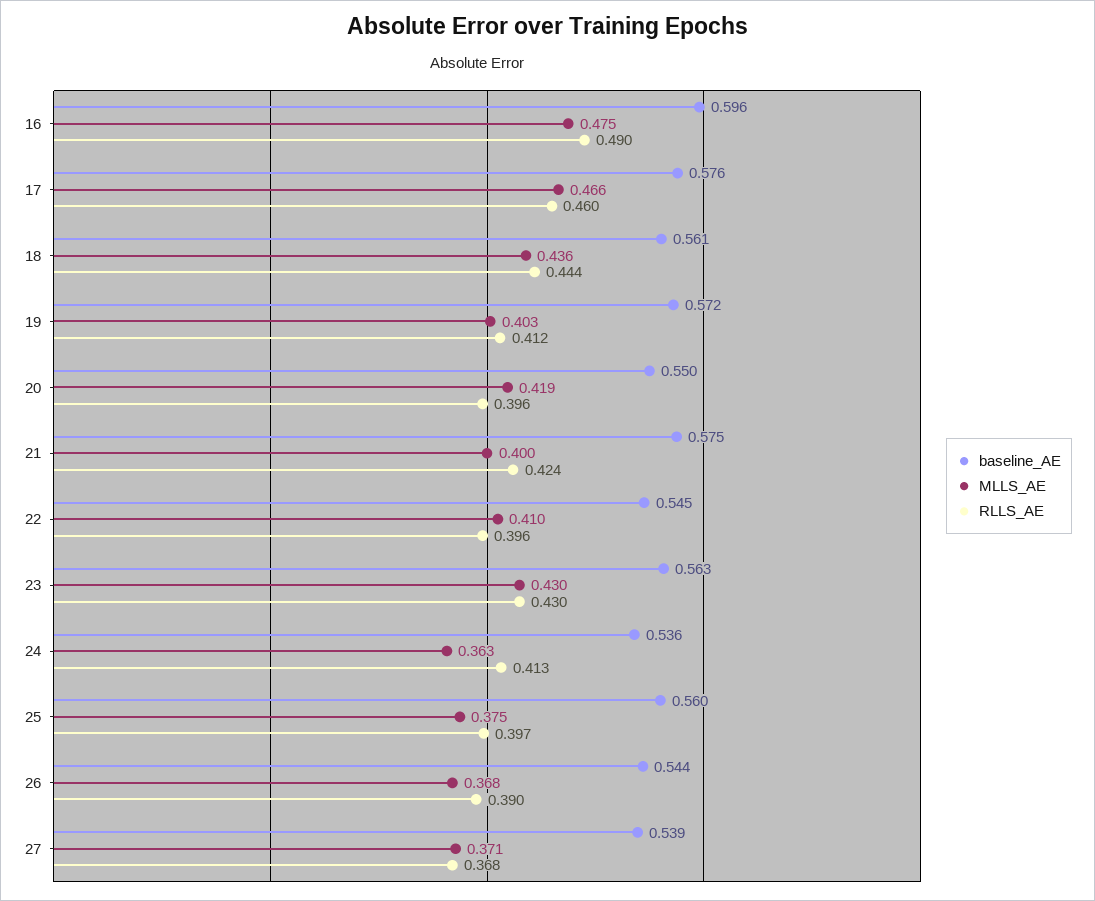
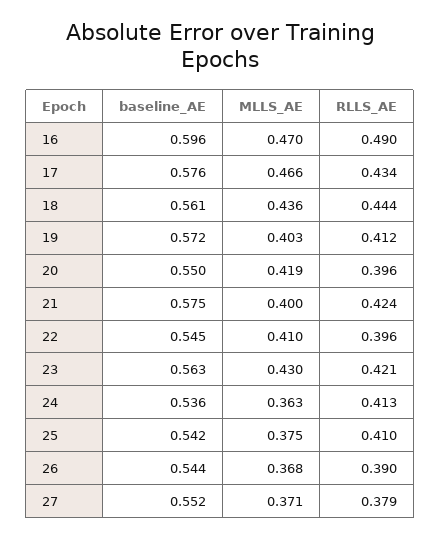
  {
    "baseline_AE": {
      "16": 0.596,
      "17": 0.576,
      "18": 0.561,
      "19": 0.572,
      "20": 0.55,
      "21": 0.575,
      "22": 0.545,
      "23": 0.563,
      "24": 0.536,
-     "25": 0.56,
+     "25": 0.542,
      "26": 0.544,
-     "27": 0.539
+     "27": 0.552
    },
    "MLLS_AE": {
-     "16": 0.475,
+     "16": 0.47,
      "17": 0.466,
      "18": 0.436,
      "19": 0.403,
      "20": 0.419,
      "21": 0.4,
      "22": 0.41,
      "23": 0.43,
      "24": 0.363,
      "25": 0.375,
      "26": 0.368,
      "27": 0.371
    },
    "RLLS_AE": {
      "16": 0.49,
-     "17": 0.46,
+     "17": 0.434,
      "18": 0.444,
      "19": 0.412,
      "20": 0.396,
      "21": 0.424,
      "22": 0.396,
-     "23": 0.43,
+     "23": 0.421,
      "24": 0.413,
-     "25": 0.397,
+     "25": 0.41,
      "26": 0.39,
-     "27": 0.368
+     "27": 0.379
    }
  }

